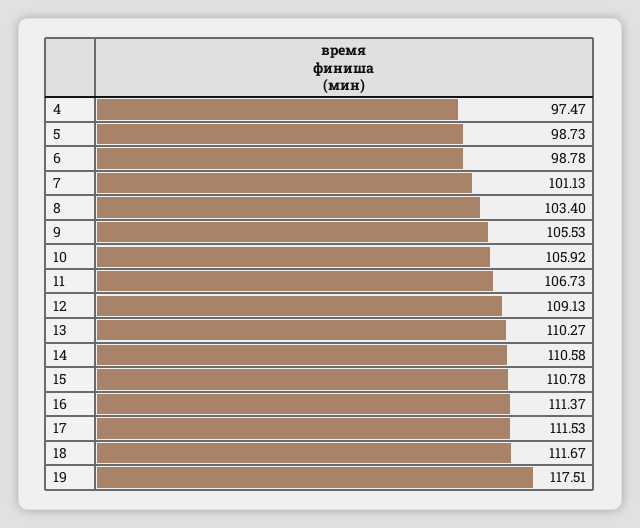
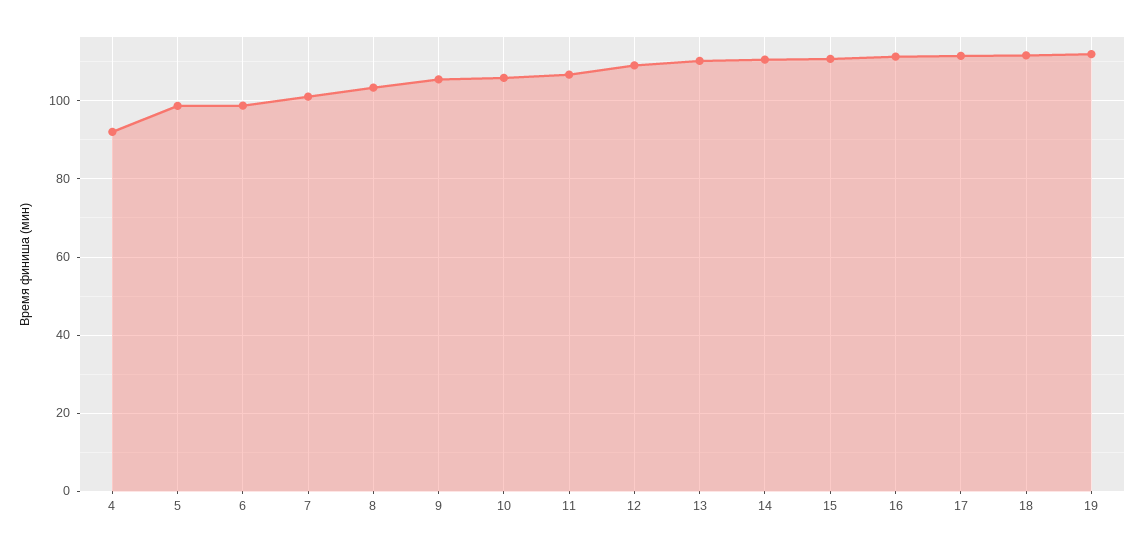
  {
-   "4": 97.47,
+   "4": 92,
    "5": 98.73,
    "6": 98.78,
    "7": 101.13,
    "8": 103.4,
    "9": 105.53,
    "10": 105.92,
    "11": 106.73,
    "12": 109.13,
    "13": 110.27,
    "14": 110.58,
    "15": 110.78,
    "16": 111.37,
    "17": 111.53,
    "18": 111.67,
-   "19": 117.51
+   "19": 112
  }

